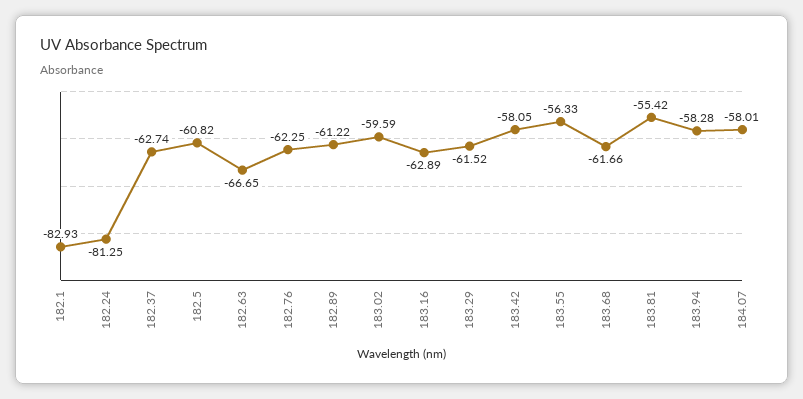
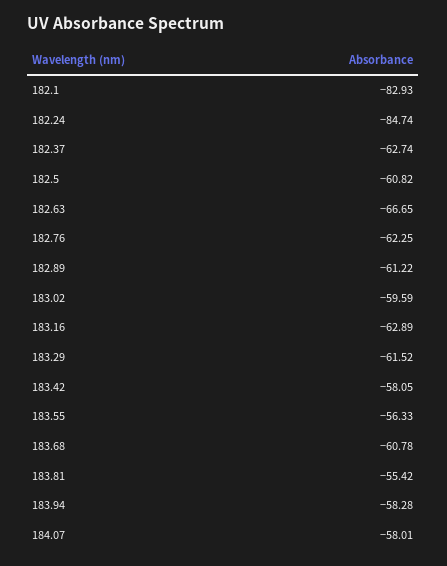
  {
    "182.1": -82.93,
-   "182.24": -81.25,
+   "182.24": -84.74,
    "182.37": -62.74,
    "182.5": -60.82,
    "182.63": -66.65,
    "182.76": -62.25,
    "182.89": -61.22,
    "183.02": -59.59,
    "183.16": -62.89,
    "183.29": -61.52,
    "183.42": -58.05,
    "183.55": -56.33,
-   "183.68": -61.66,
+   "183.68": -60.78,
    "183.81": -55.42,
    "183.94": -58.28,
    "184.07": -58.01
  }

